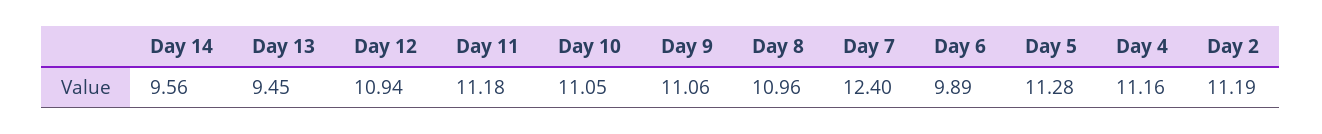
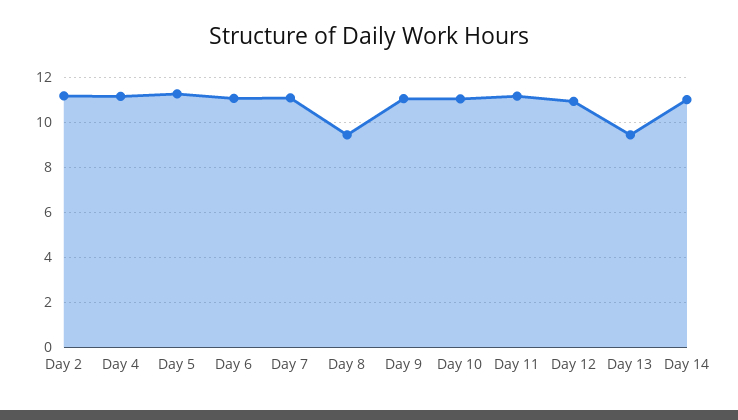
  {
-   "Day 14": 9.56,
+   "Day 14": 11,
    "Day 13": 9.45,
    "Day 12": 10.94,
    "Day 11": 11.18,
    "Day 10": 11.05,
    "Day 9": 11.06,
-   "Day 8": 10.96,
+   "Day 8": 9.5,
-   "Day 7": 12.4,
+   "Day 7": 11,
-   "Day 6": 9.89,
+   "Day 6": 11,
    "Day 5": 11.28,
    "Day 4": 11.16,
    "Day 2": 11.19
  }

